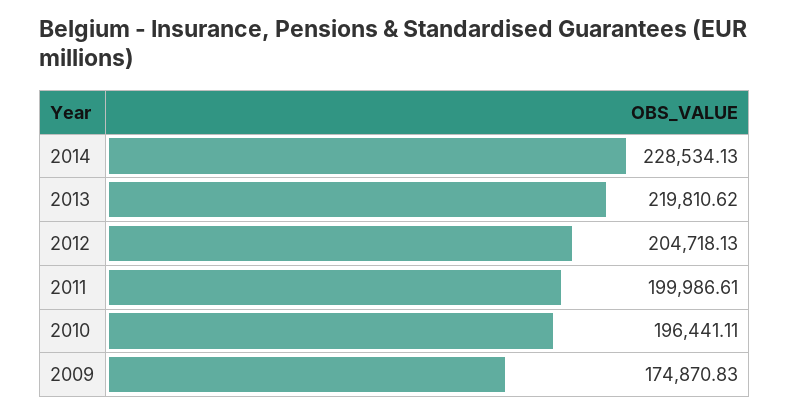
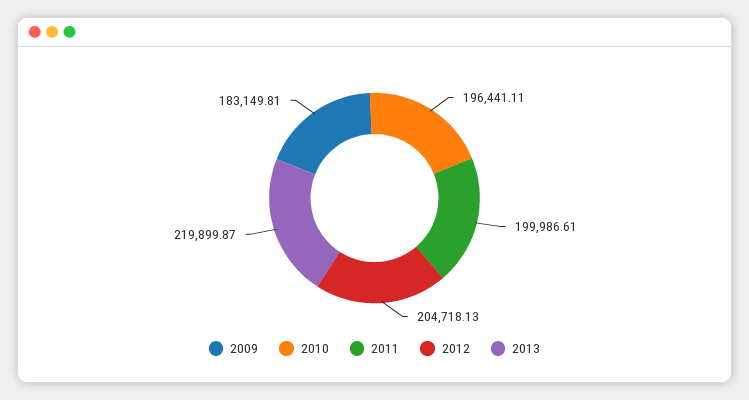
  {
-   "2014": 228534.13,
-   "2013": 219810.62,
+   "2013": 219899.87,
    "2012": 204718.13,
    "2011": 199986.61,
    "2010": 196441.11,
-   "2009": 174870.83
+   "2009": 183149.81
  }

